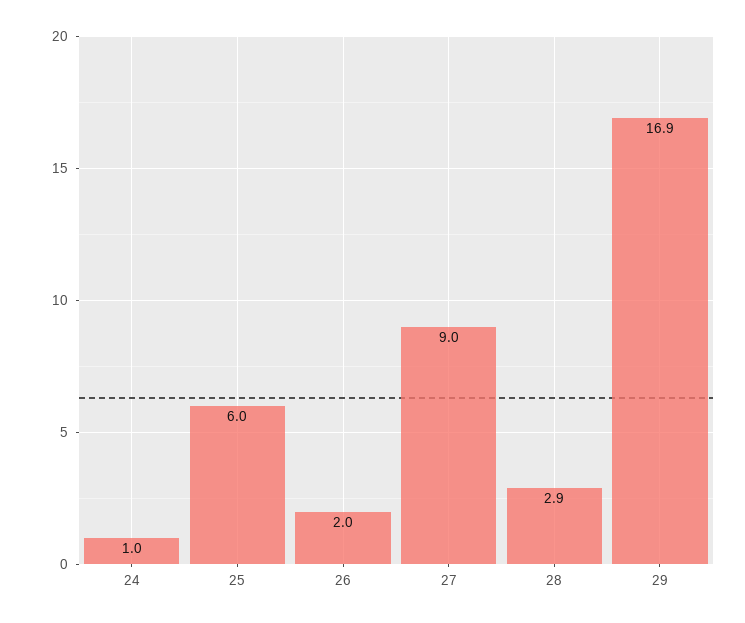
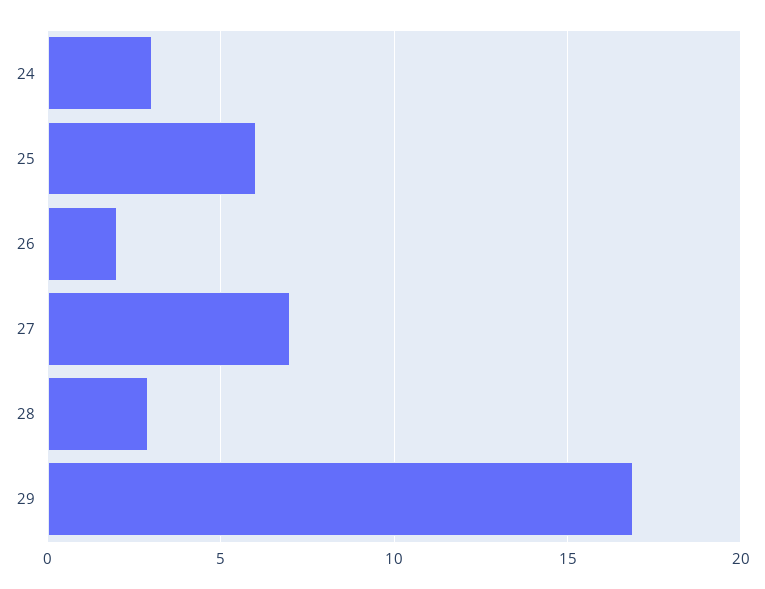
  {
-   "24": 1,
+   "24": 3,
    "25": 6,
    "26": 2,
-   "27": 9,
+   "27": 7,
    "28": 2.9,
    "29": 16.9
  }

